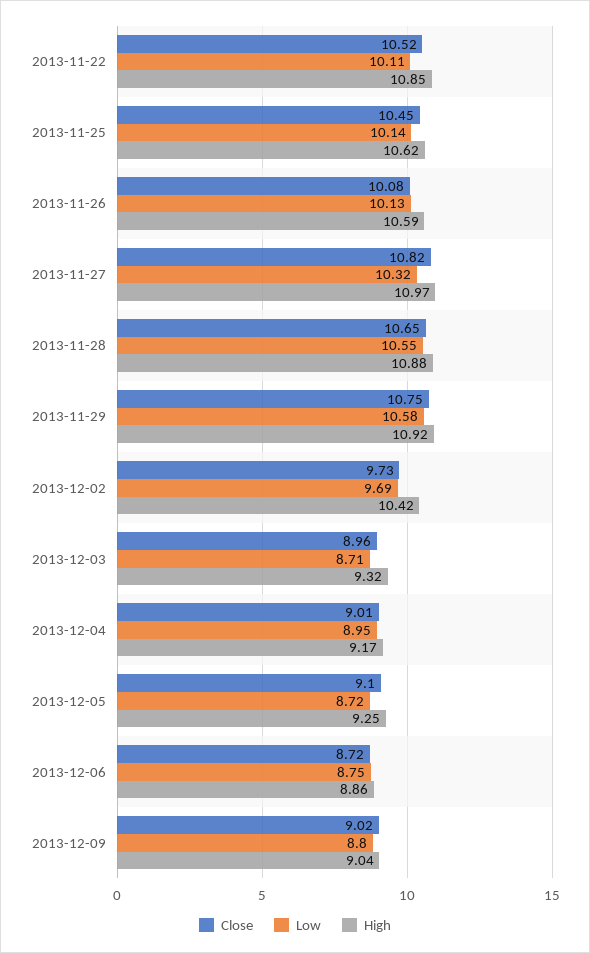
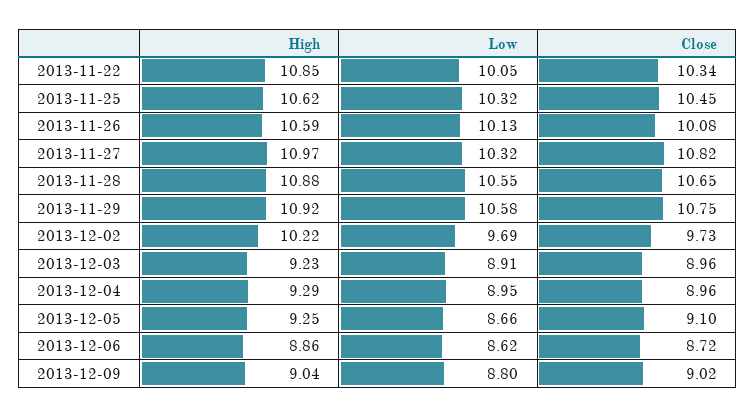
  {
    "Close": {
-     "2013-11-22": 10.52,
+     "2013-11-22": 10.34,
      "2013-11-25": 10.45,
      "2013-11-26": 10.08,
      "2013-11-27": 10.82,
      "2013-11-28": 10.65,
      "2013-11-29": 10.75,
      "2013-12-02": 9.73,
      "2013-12-03": 8.96,
-     "2013-12-04": 9.01,
+     "2013-12-04": 8.96,
      "2013-12-05": 9.1,
      "2013-12-06": 8.72,
      "2013-12-09": 9.02
    },
    "Low": {
-     "2013-11-22": 10.11,
+     "2013-11-22": 10.05,
-     "2013-11-25": 10.14,
+     "2013-11-25": 10.32,
      "2013-11-26": 10.13,
      "2013-11-27": 10.32,
      "2013-11-28": 10.55,
      "2013-11-29": 10.58,
      "2013-12-02": 9.69,
-     "2013-12-03": 8.71,
+     "2013-12-03": 8.91,
      "2013-12-04": 8.95,
-     "2013-12-05": 8.72,
+     "2013-12-05": 8.66,
-     "2013-12-06": 8.75,
+     "2013-12-06": 8.62,
      "2013-12-09": 8.8
    },
    "High": {
      "2013-11-22": 10.85,
      "2013-11-25": 10.62,
      "2013-11-26": 10.59,
      "2013-11-27": 10.97,
      "2013-11-28": 10.88,
      "2013-11-29": 10.92,
-     "2013-12-02": 10.42,
+     "2013-12-02": 10.22,
-     "2013-12-03": 9.32,
+     "2013-12-03": 9.23,
-     "2013-12-04": 9.17,
+     "2013-12-04": 9.29,
      "2013-12-05": 9.25,
      "2013-12-06": 8.86,
      "2013-12-09": 9.04
    }
  }

